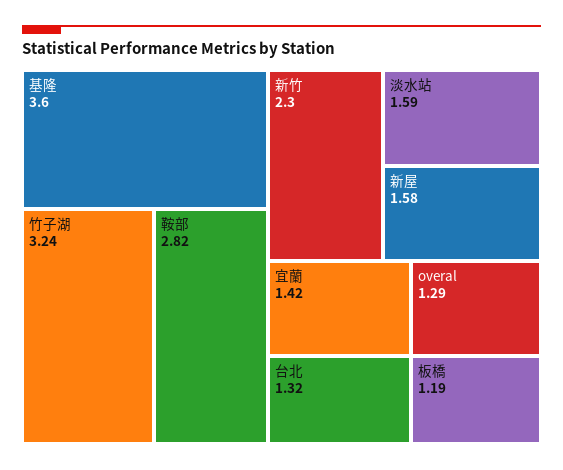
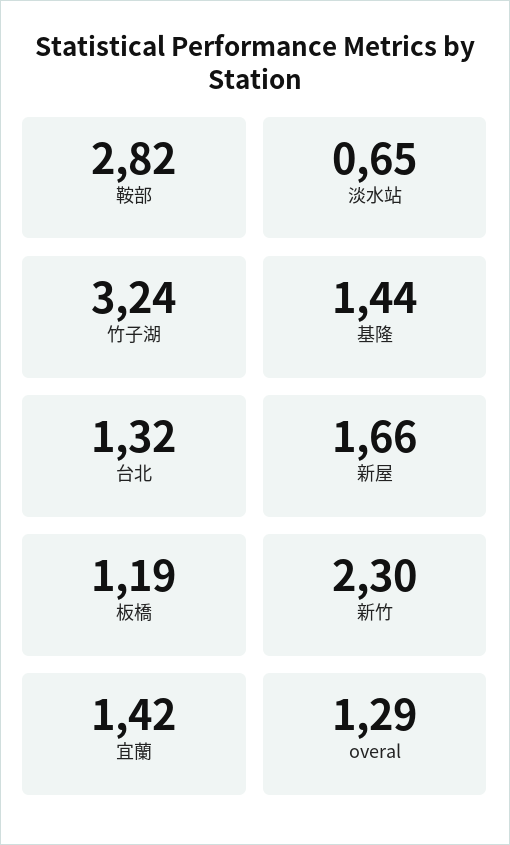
  {
-   "基隆": 3.6,
+   "基隆": 1.44,
    "竹子湖": 3.24,
    "鞍部": 2.82,
    "新竹": 2.3,
-   "淡水站": 1.59,
+   "淡水站": 0.65,
-   "新屋": 1.58,
+   "新屋": 1.66,
    "宜蘭": 1.42,
    "台北": 1.32,
    "overal": 1.29,
    "板橋": 1.19
  }

